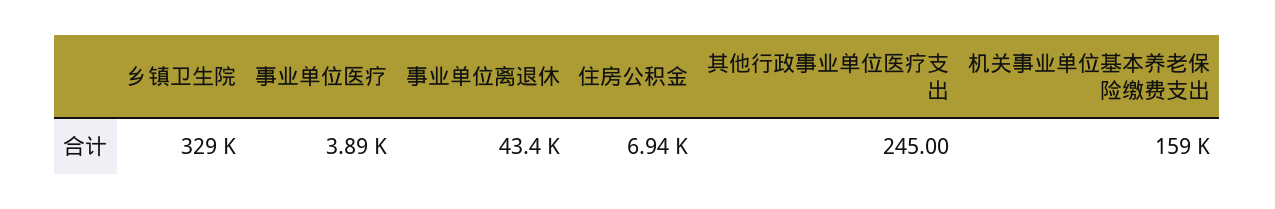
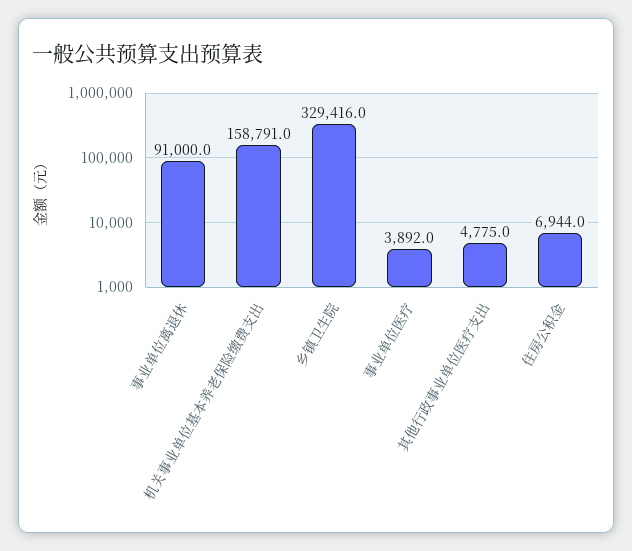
  {
    "乡镇卫生院": 329416,
    "事业单位医疗": 3892,
-   "事业单位离退休": 43400,
+   "事业单位离退休": 91000,
    "住房公积金": 6944,
-   "其他行政事业单位医疗支出": 245,
+   "其他行政事业单位医疗支出": 4775,
    "机关事业单位基本养老保险缴费支出": 158791
  }

